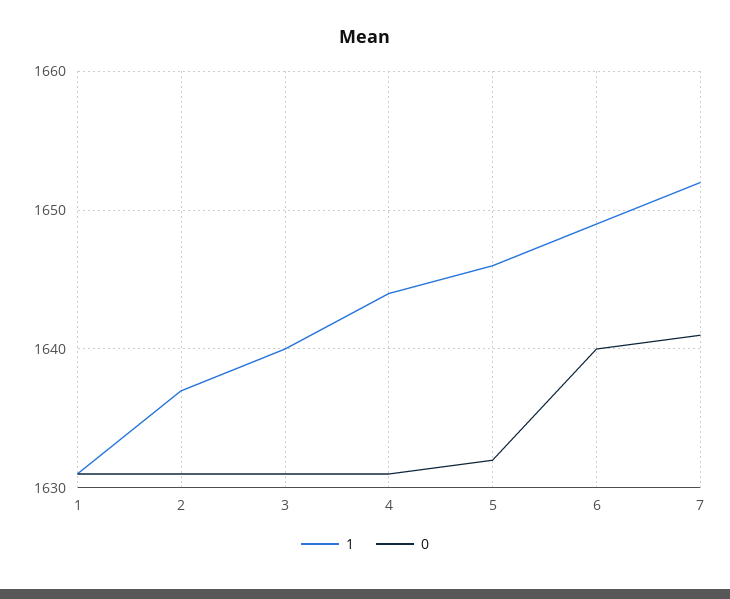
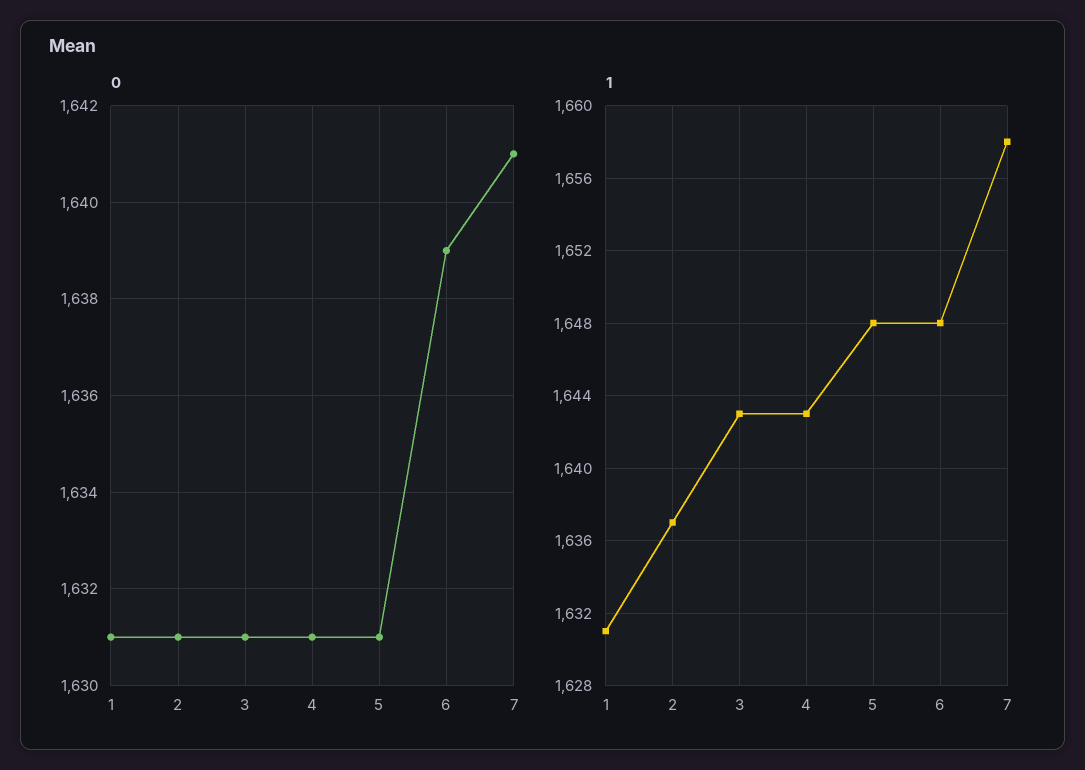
  {
    "1": {
      "1": 1631,
      "2": 1637,
-     "3": 1640,
+     "3": 1643,
-     "4": 1644,
+     "4": 1643,
-     "5": 1646,
+     "5": 1648,
-     "6": 1649,
+     "6": 1648,
-     "7": 1652
+     "7": 1658
    },
    "0": {
      "1": 1631,
      "2": 1631,
      "3": 1631,
      "4": 1631,
-     "5": 1632,
+     "5": 1631,
-     "6": 1640,
+     "6": 1639,
      "7": 1641
    }
  }

